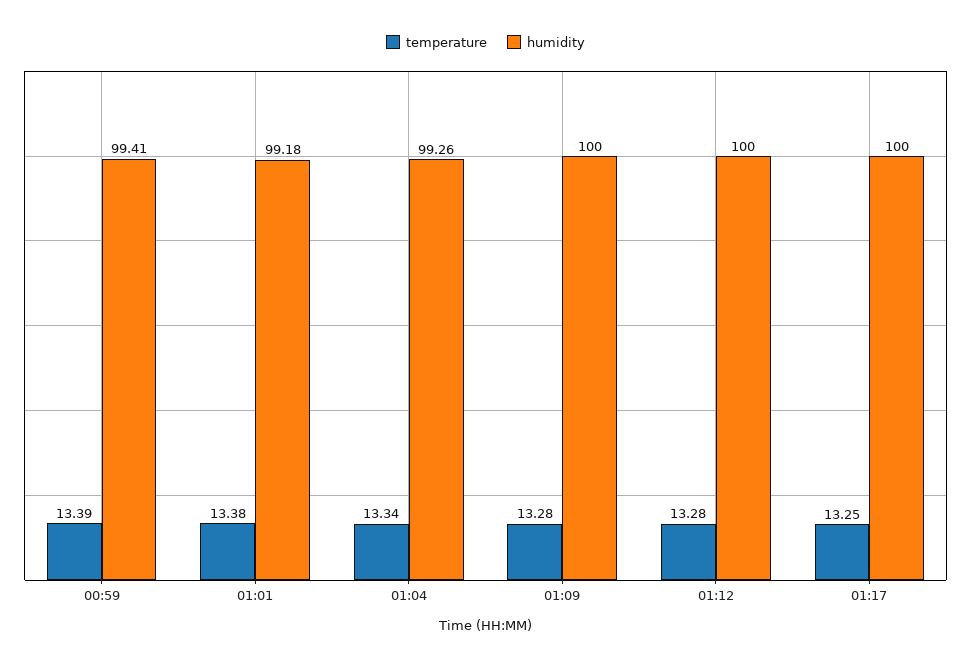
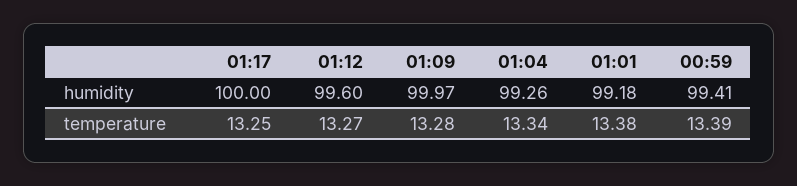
  {
    "temperature": {
      "00:59": 13.39,
      "01:01": 13.38,
      "01:04": 13.34,
      "01:09": 13.28,
-     "01:12": 13.28,
+     "01:12": 13.27,
      "01:17": 13.25
    },
    "humidity": {
      "00:59": 99.41,
      "01:01": 99.18,
      "01:04": 99.26,
-     "01:09": 100,
+     "01:09": 99.97,
-     "01:12": 100,
+     "01:12": 99.6,
      "01:17": 100
    }
  }

